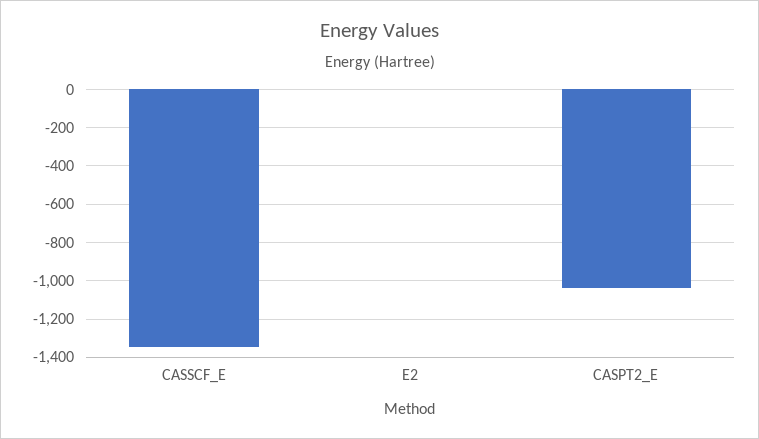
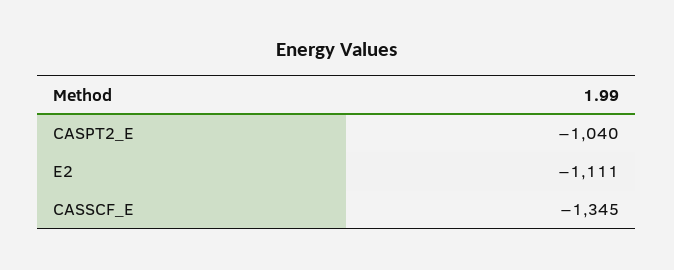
  {
    "CASSCF_E": -1345,
-   "E2": 0,
+   "E2": -1111,
    "CASPT2_E": -1040
  }

